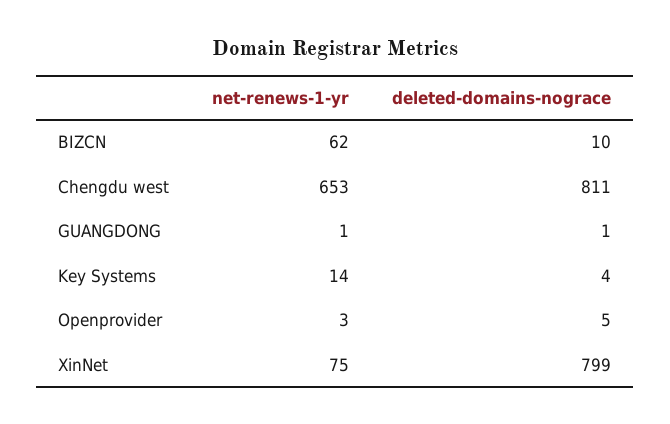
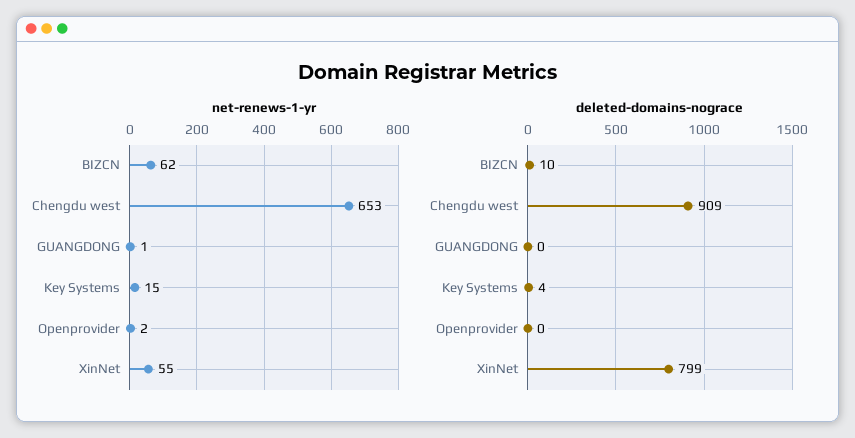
  {
    "net-renews-1-yr": {
      "BIZCN": 62,
      "Chengdu west": 653,
      "GUANGDONG": 1,
-     "Key Systems": 14,
+     "Key Systems": 15,
-     "Openprovider": 3,
+     "Openprovider": 2,
-     "XinNet": 75
+     "XinNet": 55
    },
    "deleted-domains-nograce": {
      "BIZCN": 10,
-     "Chengdu west": 811,
+     "Chengdu west": 909,
-     "GUANGDONG": 1,
+     "GUANGDONG": 0,
      "Key Systems": 4,
-     "Openprovider": 5,
+     "Openprovider": 0,
      "XinNet": 799
    }
  }

